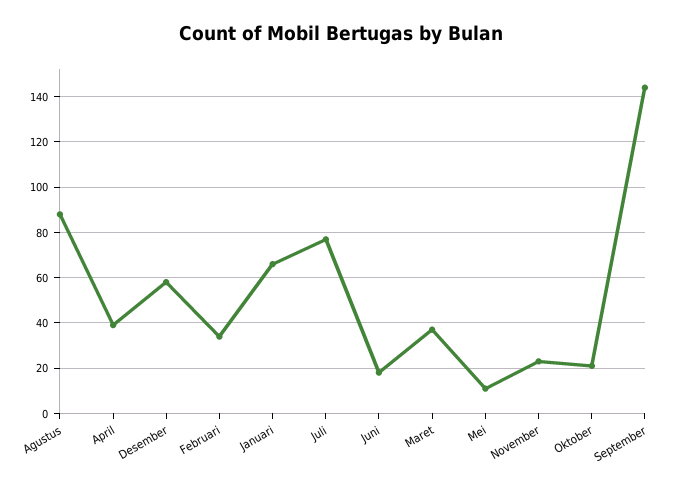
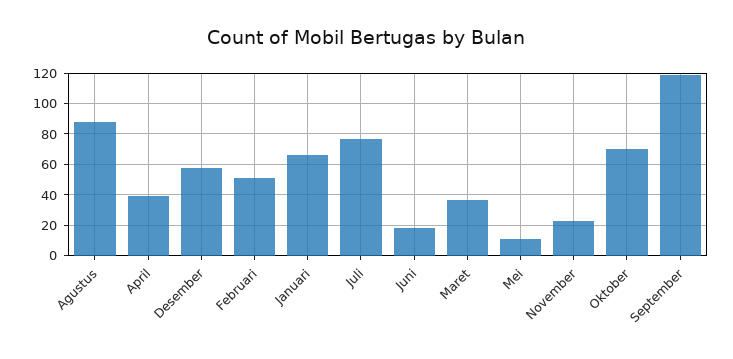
  {
    "Agustus": 90,
    "April": 40,
    "Desember": 60,
-   "Februari": 35,
+   "Februari": 50,
    "Januari": 65,
    "Juli": 75,
    "Juni": 20,
    "Maret": 35,
    "Mei": 10,
    "November": 25,
-   "Oktober": 20,
+   "Oktober": 70,
-   "September": 145
+   "September": 120
  }

